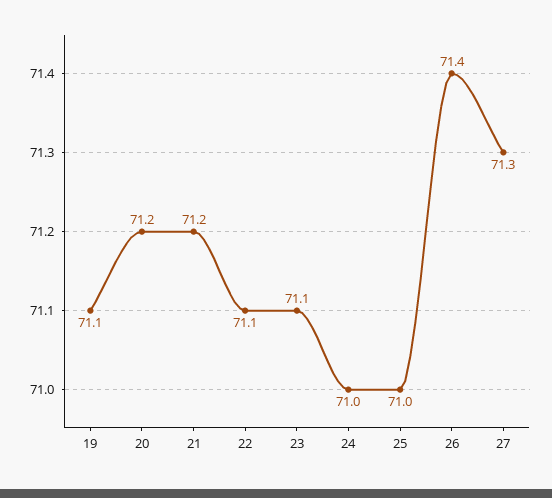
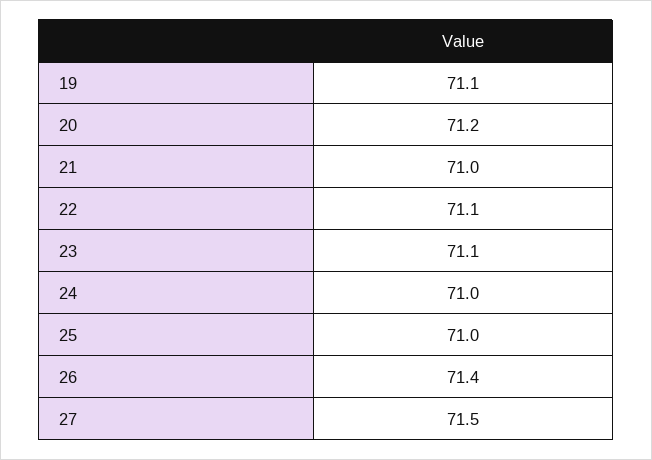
  {
    "19": 71.1,
    "20": 71.2,
-   "21": 71.2,
+   "21": 71,
    "22": 71.1,
    "23": 71.1,
    "24": 71,
    "25": 71,
    "26": 71.4,
-   "27": 71.3
+   "27": 71.5
  }

